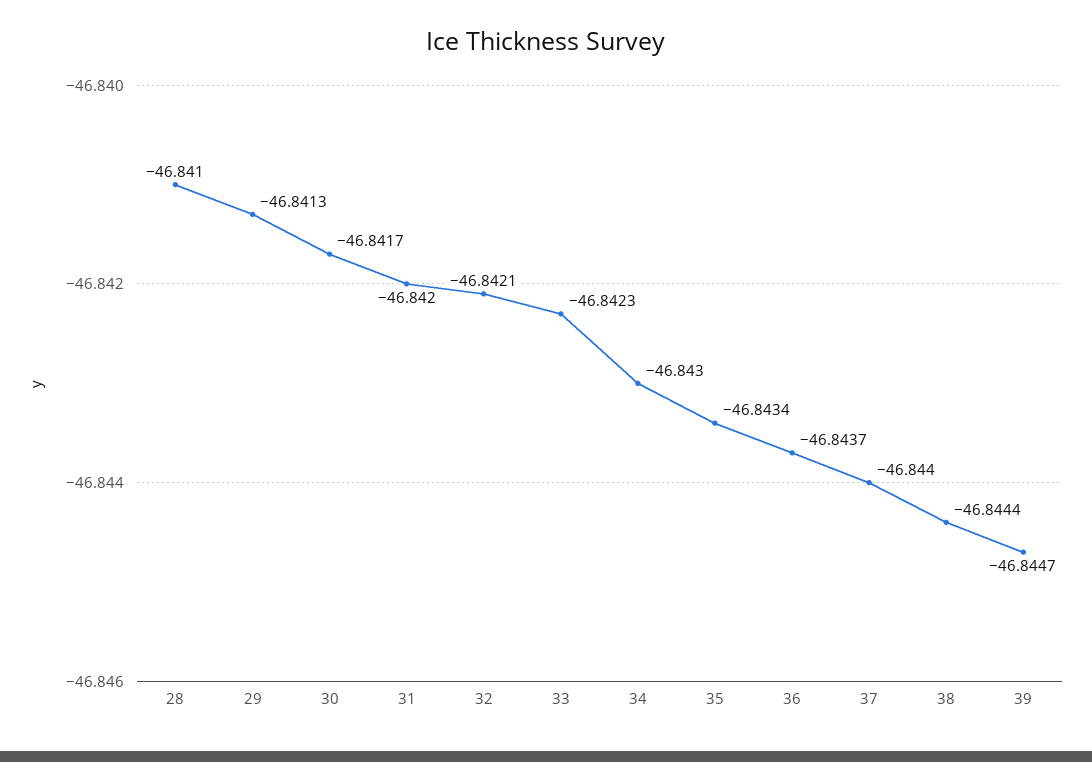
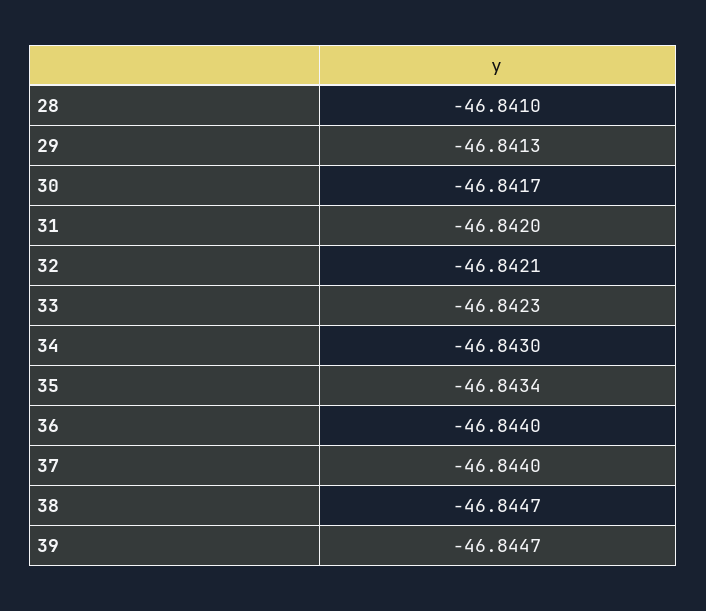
  {
    "28": -46.841,
    "29": -46.8413,
    "30": -46.8417,
    "31": -46.842,
    "32": -46.8421,
    "33": -46.8423,
    "34": -46.843,
    "35": -46.8434,
-   "36": -46.8437,
+   "36": -46.844,
    "37": -46.844,
-   "38": -46.8444,
+   "38": -46.8447,
    "39": -46.8447
  }

